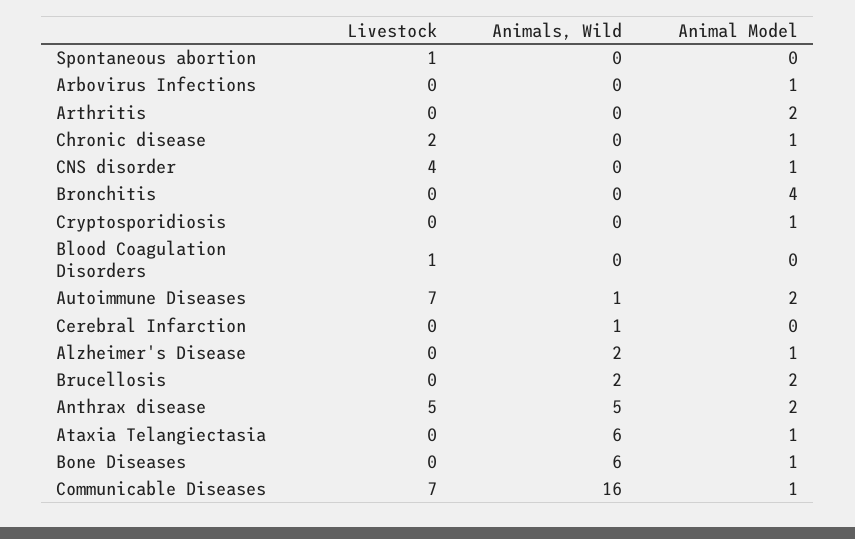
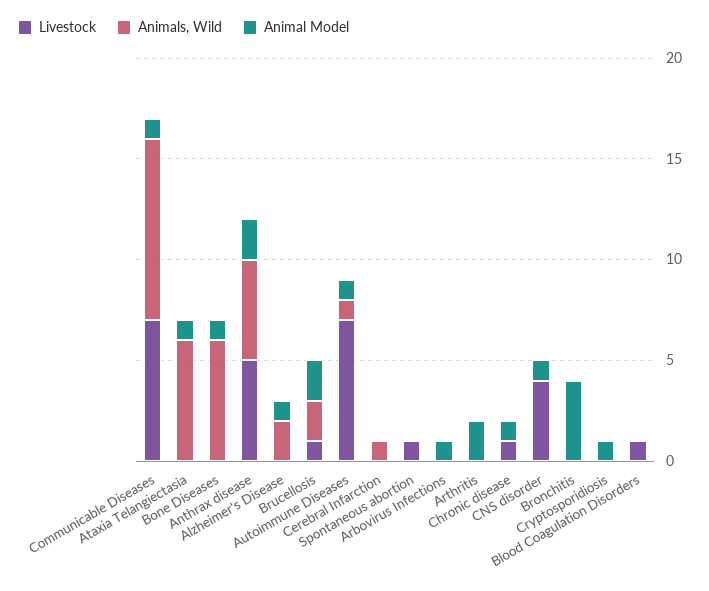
  {
    "Livestock": {
      "Spontaneous abortion": 1,
      "Arbovirus Infections": 0,
      "Arthritis": 0,
-     "Chronic disease": 2,
+     "Chronic disease": 1,
      "CNS disorder": 4,
      "Bronchitis": 0,
      "Cryptosporidiosis": 0,
      "Blood Coagulation Disorders": 1,
      "Autoimmune Diseases": 7,
      "Cerebral Infarction": 0,
      "Alzheimer's Disease": 0,
-     "Brucellosis": 0,
+     "Brucellosis": 1,
      "Anthrax disease": 5,
      "Ataxia Telangiectasia": 0,
      "Bone Diseases": 0,
      "Communicable Diseases": 7
    },
    "Animals, Wild": {
      "Spontaneous abortion": 0,
      "Arbovirus Infections": 0,
      "Arthritis": 0,
      "Chronic disease": 0,
      "CNS disorder": 0,
      "Bronchitis": 0,
      "Cryptosporidiosis": 0,
      "Blood Coagulation Disorders": 0,
      "Autoimmune Diseases": 1,
      "Cerebral Infarction": 1,
      "Alzheimer's Disease": 2,
      "Brucellosis": 2,
      "Anthrax disease": 5,
      "Ataxia Telangiectasia": 6,
      "Bone Diseases": 6,
-     "Communicable Diseases": 16
+     "Communicable Diseases": 9
    },
    "Animal Model": {
      "Spontaneous abortion": 0,
      "Arbovirus Infections": 1,
      "Arthritis": 2,
      "Chronic disease": 1,
      "CNS disorder": 1,
      "Bronchitis": 4,
      "Cryptosporidiosis": 1,
      "Blood Coagulation Disorders": 0,
-     "Autoimmune Diseases": 2,
+     "Autoimmune Diseases": 1,
      "Cerebral Infarction": 0,
      "Alzheimer's Disease": 1,
      "Brucellosis": 2,
      "Anthrax disease": 2,
      "Ataxia Telangiectasia": 1,
      "Bone Diseases": 1,
      "Communicable Diseases": 1
    }
  }

